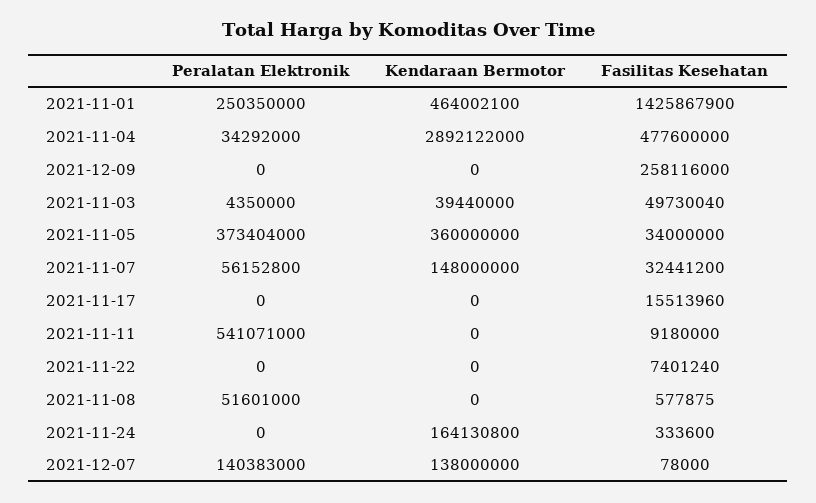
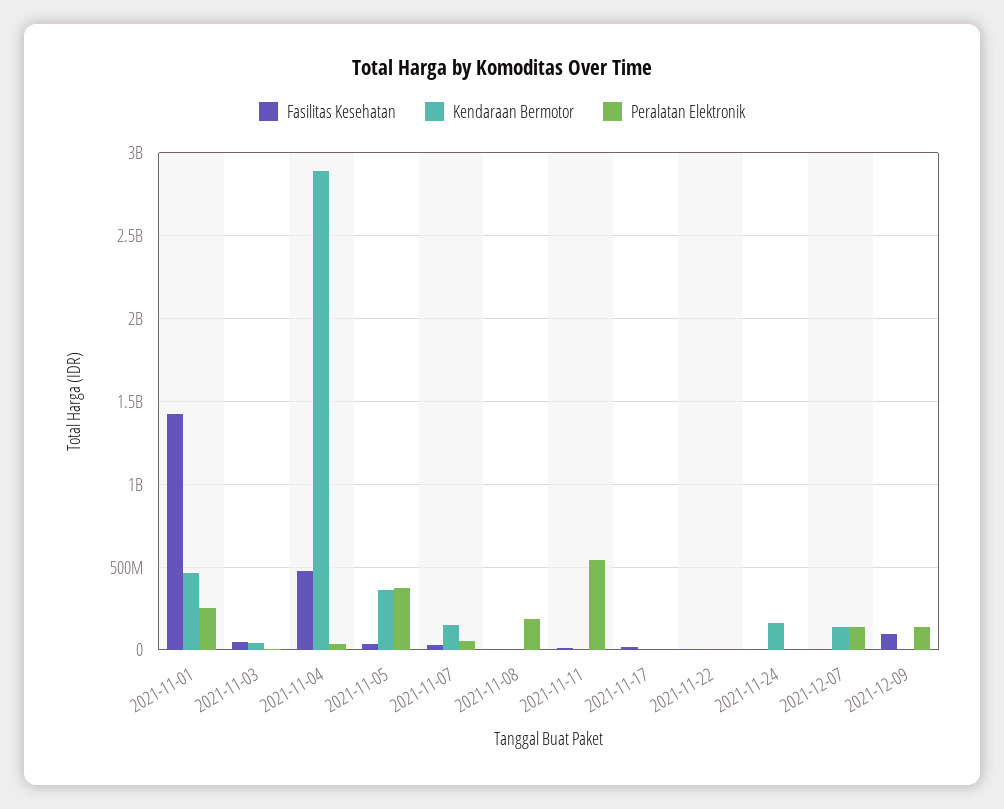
  {
    "Peralatan Elektronik": {
      "2021-11-01": 250350000,
      "2021-11-04": 34292000,
-     "2021-12-09": 0,
+     "2021-12-09": 150000000,
      "2021-11-03": 4350000,
      "2021-11-05": 373404000,
      "2021-11-07": 56152800,
      "2021-11-17": 0,
      "2021-11-11": 541071000,
      "2021-11-22": 0,
-     "2021-11-08": 51601000,
+     "2021-11-08": 200000000,
      "2021-11-24": 0,
      "2021-12-07": 140383000
    },
    "Kendaraan Bermotor": {
      "2021-11-01": 464002100,
      "2021-11-04": 2892122000,
      "2021-12-09": 0,
      "2021-11-03": 39440000,
      "2021-11-05": 360000000,
      "2021-11-07": 148000000,
      "2021-11-17": 0,
      "2021-11-11": 0,
      "2021-11-22": 0,
      "2021-11-08": 0,
      "2021-11-24": 164130800,
      "2021-12-07": 138000000
    },
    "Fasilitas Kesehatan": {
      "2021-11-01": 1425867900,
      "2021-11-04": 477600000,
-     "2021-12-09": 258116000,
+     "2021-12-09": 100000000,
      "2021-11-03": 49730040,
      "2021-11-05": 34000000,
      "2021-11-07": 32441200,
      "2021-11-17": 15513960,
      "2021-11-11": 9180000,
      "2021-11-22": 7401240,
      "2021-11-08": 577875,
      "2021-11-24": 333600,
      "2021-12-07": 78000
    }
  }

